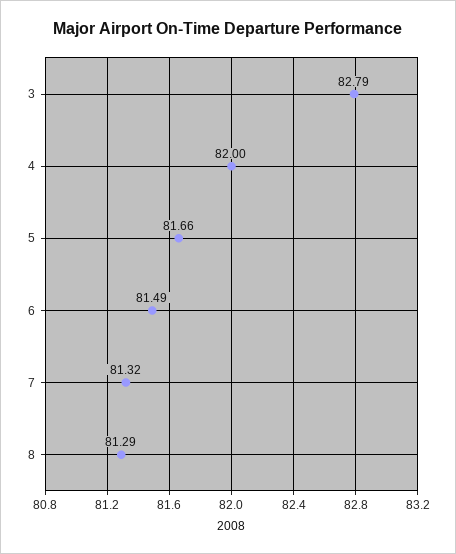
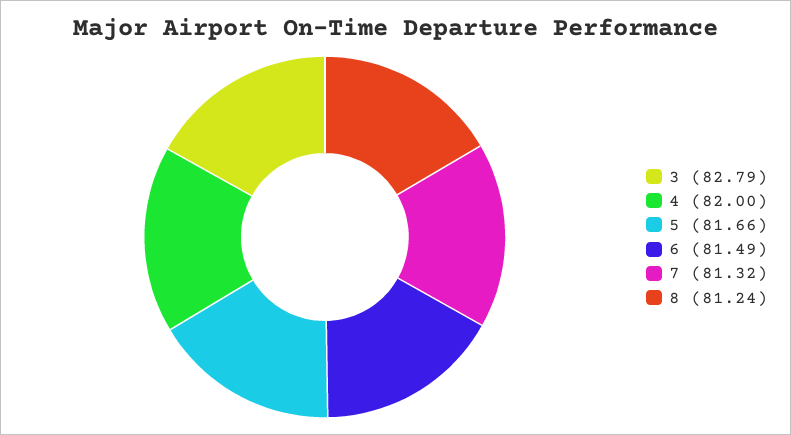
  {
    "3": 82.79,
    "4": 82,
    "5": 81.66,
    "6": 81.49,
    "7": 81.32,
-   "8": 81.29
+   "8": 81.24
  }

